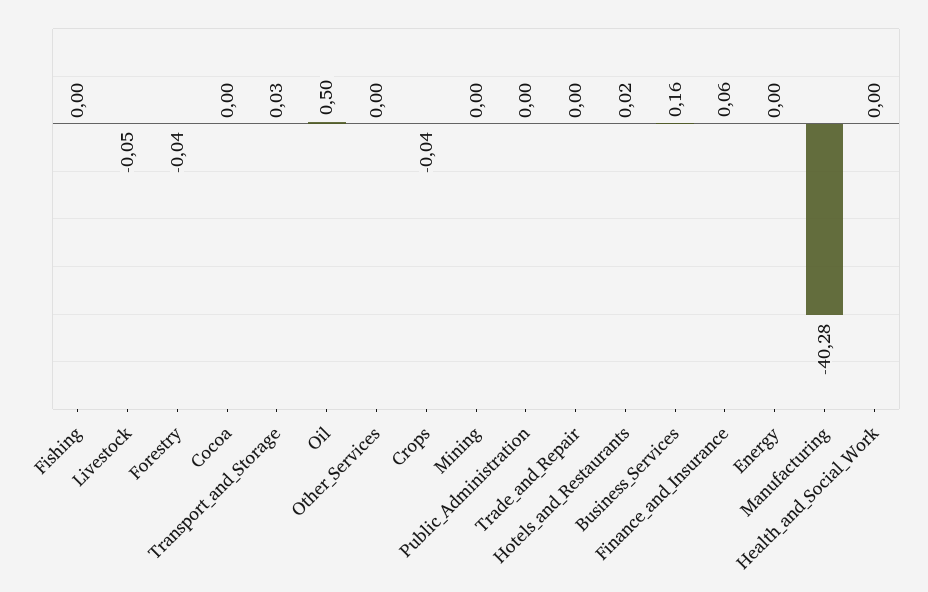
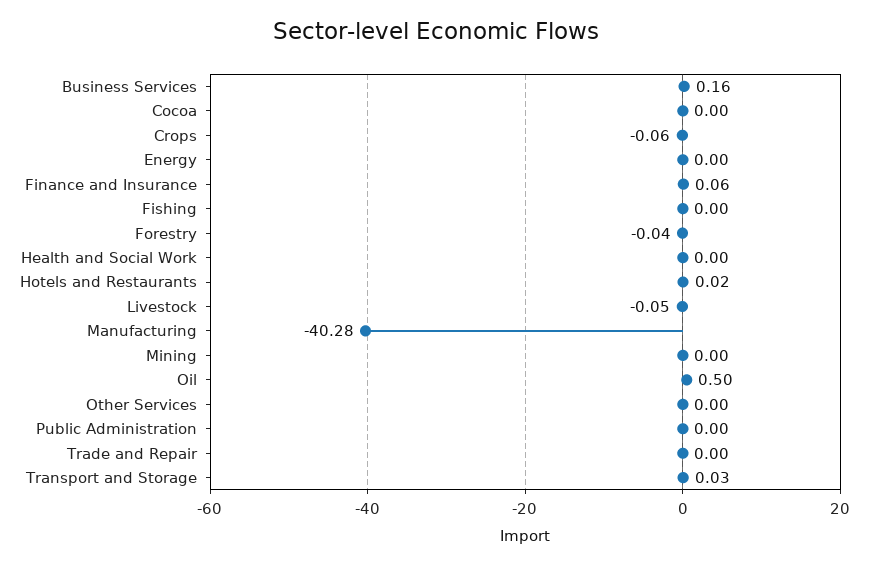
  {
    "Fishing": 0,
    "Livestock": -0.05,
    "Forestry": -0.04,
    "Cocoa": 0,
    "Transport_and_Storage": 0.03,
    "Oil": 0.5,
    "Other_Services": 0,
-   "Crops": -0.04,
+   "Crops": -0.06,
    "Mining": 0,
    "Public_Administration": 0,
    "Trade_and_Repair": 0,
    "Hotels_and_Restaurants": 0.02,
    "Business_Services": 0.16,
    "Finance_and_Insurance": 0.06,
    "Energy": 0,
    "Manufacturing": -40.28,
    "Health_and_Social_Work": 0
  }

